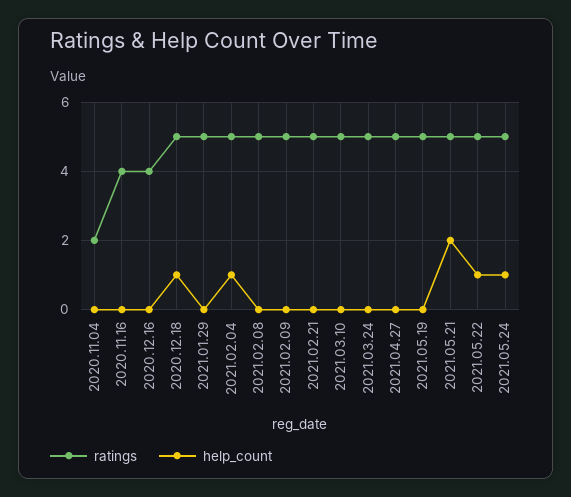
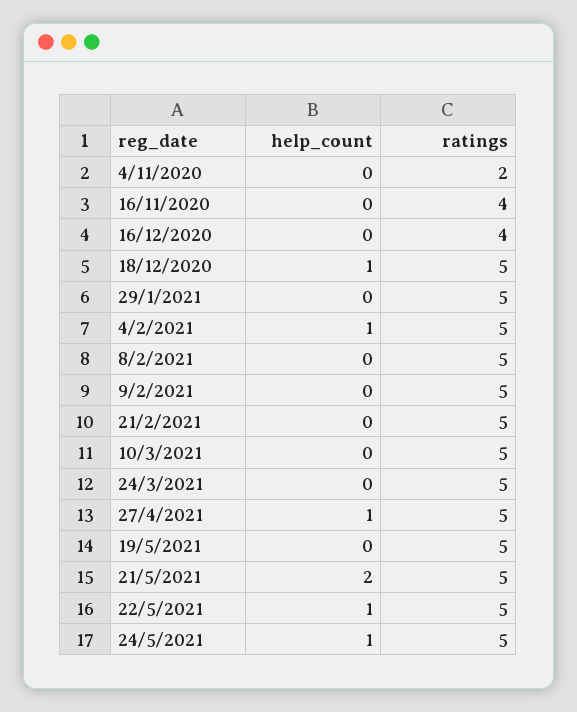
  {
    "ratings": {
      "2020.11.04": 2,
      "2020.11.16": 4,
      "2020.12.16": 4,
      "2020.12.18": 5,
      "2021.01.29": 5,
      "2021.02.04": 5,
      "2021.02.08": 5,
      "2021.02.09": 5,
      "2021.02.21": 5,
      "2021.03.10": 5,
      "2021.03.24": 5,
      "2021.04.27": 5,
      "2021.05.19": 5,
      "2021.05.21": 5,
      "2021.05.22": 5,
      "2021.05.24": 5
    },
    "help_count": {
      "2020.11.04": 0,
      "2020.11.16": 0,
      "2020.12.16": 0,
      "2020.12.18": 1,
      "2021.01.29": 0,
      "2021.02.04": 1,
      "2021.02.08": 0,
      "2021.02.09": 0,
      "2021.02.21": 0,
      "2021.03.10": 0,
      "2021.03.24": 0,
-     "2021.04.27": 0,
+     "2021.04.27": 1,
      "2021.05.19": 0,
      "2021.05.21": 2,
      "2021.05.22": 1,
      "2021.05.24": 1
    }
  }

